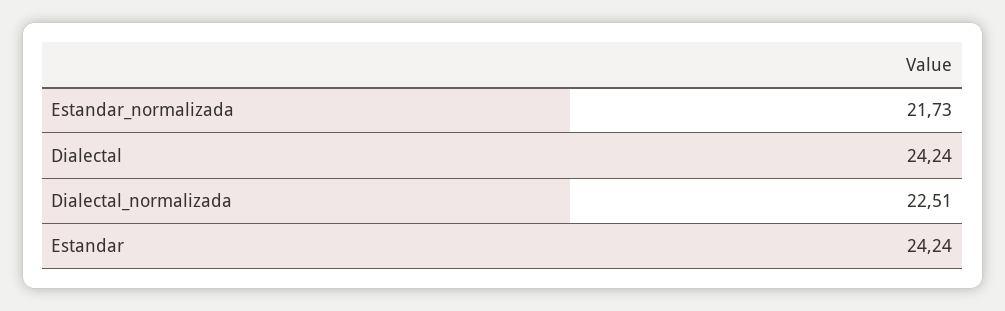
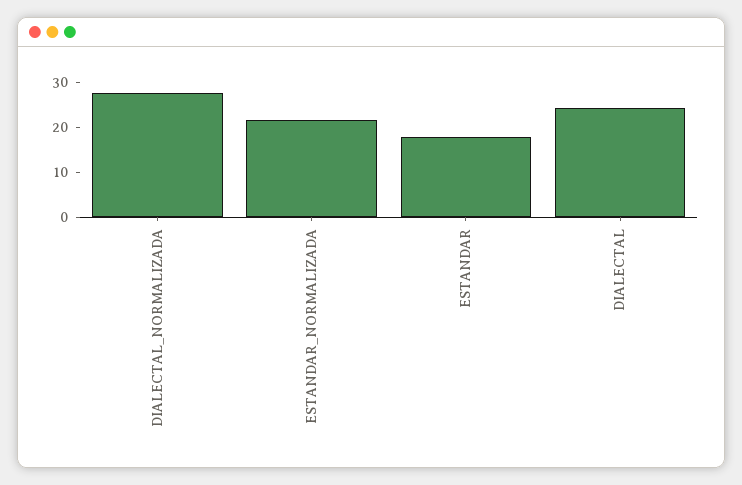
  {
    "Estandar_normalizada": 21.73,
    "Dialectal": 24.24,
-   "Dialectal_normalizada": 22.51,
+   "Dialectal_normalizada": 28,
-   "Estandar": 24.24
+   "Estandar": 18
  }

